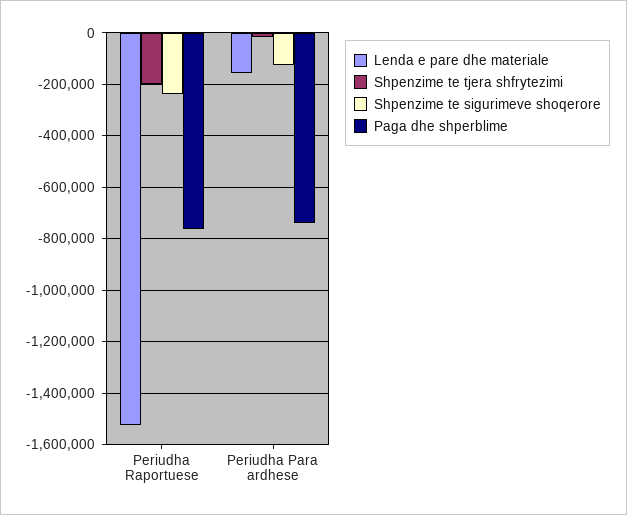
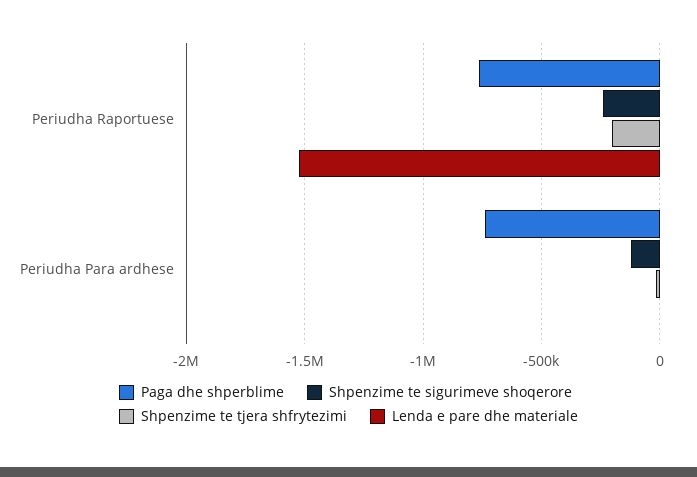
  {
    "Lenda e pare dhe materiale": {
      "Periudha Raportuese": -1525000,
-     "Periudha Para ardhese": -150000
+     "Periudha Para ardhese": 0
    },
    "Shpenzime te tjera shfrytezimi": {
      "Periudha Raportuese": -200000,
      "Periudha Para ardhese": -25000
    },
    "Shpenzime te sigurimeve shoqerore": {
      "Periudha Raportuese": -250000,
      "Periudha Para ardhese": -125000
    },
    "Paga dhe shperblime": {
      "Periudha Raportuese": -750000,
      "Periudha Para ardhese": -750000
    }
  }

